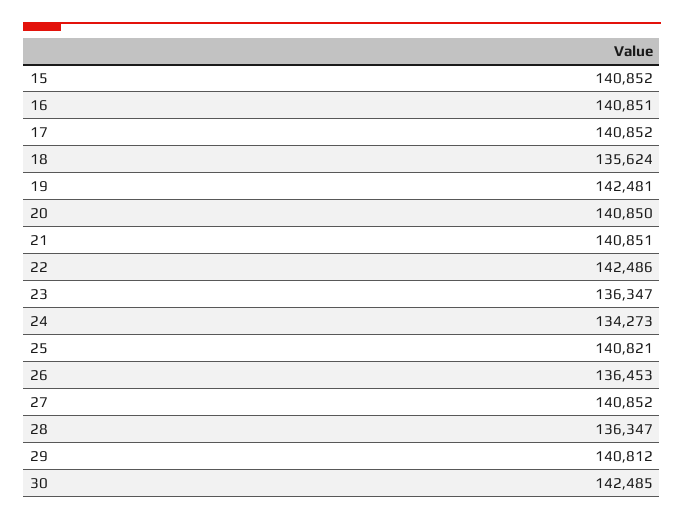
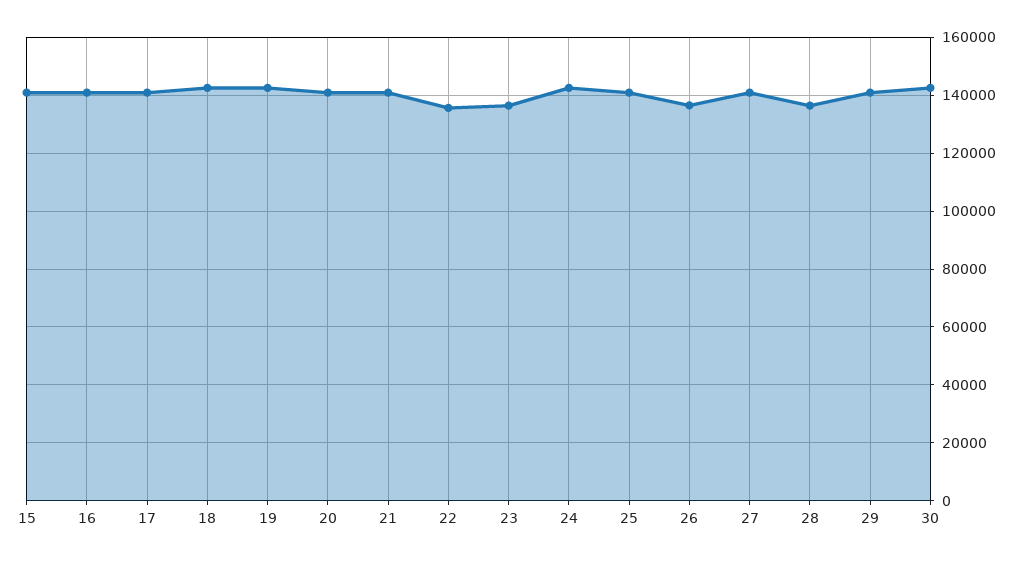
  {
    "15": 140852,
    "16": 140851,
    "17": 140852,
-   "18": 135624,
+   "18": 142500,
    "19": 142481,
    "20": 140850,
    "21": 140851,
-   "22": 142486,
+   "22": 135000,
    "23": 136347,
-   "24": 134273,
+   "24": 142500,
    "25": 140821,
    "26": 136453,
    "27": 140852,
    "28": 136347,
    "29": 140812,
    "30": 142485
  }

